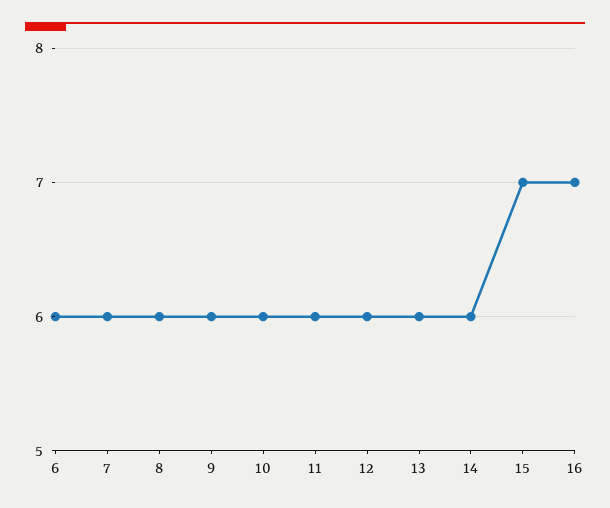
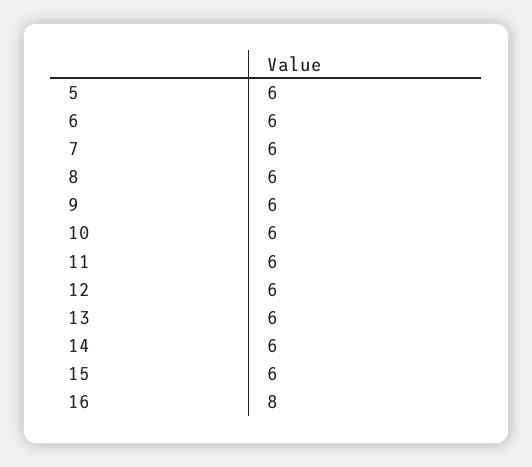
  {
    "6": 6,
    "7": 6,
    "8": 6,
    "9": 6,
    "10": 6,
    "11": 6,
    "12": 6,
    "13": 6,
    "14": 6,
-   "15": 7,
+   "15": 6,
-   "16": 7
+   "16": 8,
+   "5": 6
  }

